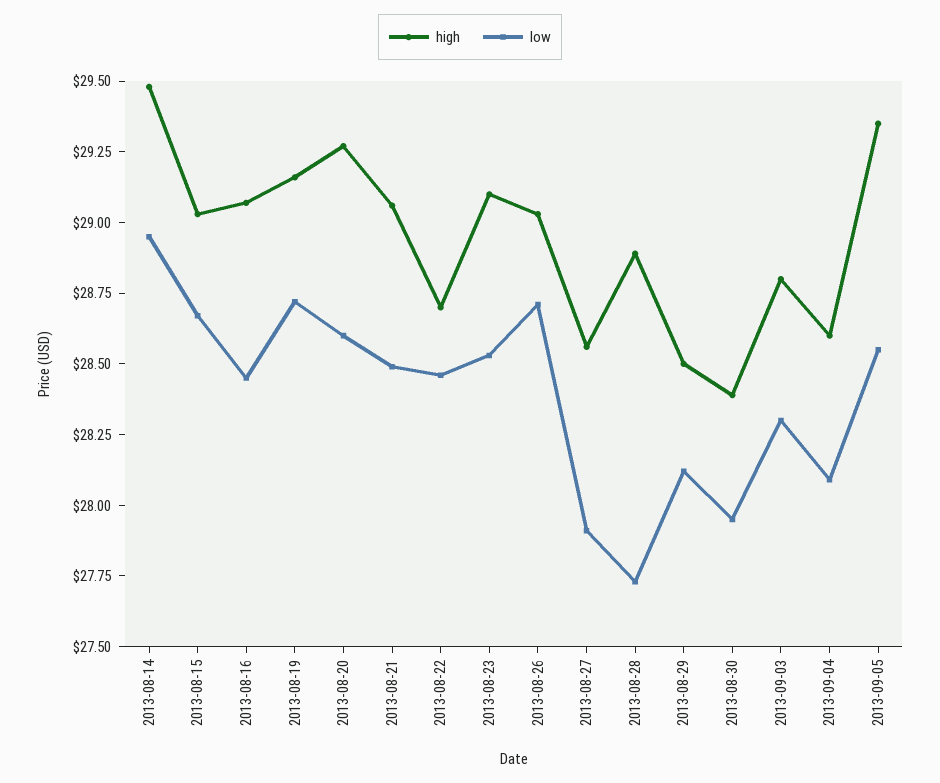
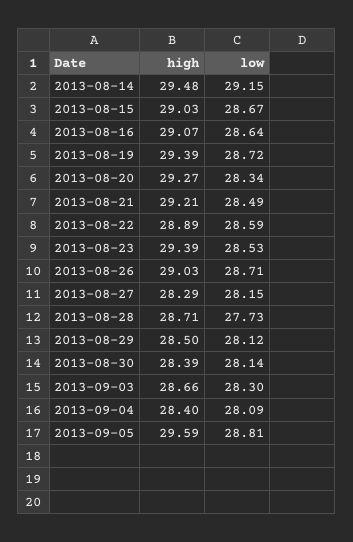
  {
    "high": {
      "2013-08-14": 29.48,
      "2013-08-15": 29.03,
      "2013-08-16": 29.07,
-     "2013-08-19": 29.15,
+     "2013-08-19": 29.39,
      "2013-08-20": 29.27,
-     "2013-08-21": 29.05,
+     "2013-08-21": 29.21,
-     "2013-08-22": 28.7,
+     "2013-08-22": 28.89,
-     "2013-08-23": 29.1,
+     "2013-08-23": 29.39,
      "2013-08-26": 29.03,
-     "2013-08-27": 28.55,
+     "2013-08-27": 28.29,
-     "2013-08-28": 28.9,
+     "2013-08-28": 28.71,
      "2013-08-29": 28.5,
      "2013-08-30": 28.39,
-     "2013-09-03": 28.8,
+     "2013-09-03": 28.66,
-     "2013-09-04": 28.6,
+     "2013-09-04": 28.4,
-     "2013-09-05": 29.35
+     "2013-09-05": 29.59
    },
    "low": {
-     "2013-08-14": 28.95,
+     "2013-08-14": 29.15,
      "2013-08-15": 28.67,
-     "2013-08-16": 28.45,
+     "2013-08-16": 28.64,
      "2013-08-19": 28.72,
-     "2013-08-20": 28.6,
+     "2013-08-20": 28.34,
      "2013-08-21": 28.49,
-     "2013-08-22": 28.45,
+     "2013-08-22": 28.59,
      "2013-08-23": 28.53,
      "2013-08-26": 28.71,
-     "2013-08-27": 27.9,
+     "2013-08-27": 28.15,
      "2013-08-28": 27.73,
      "2013-08-29": 28.12,
-     "2013-08-30": 27.95,
+     "2013-08-30": 28.14,
      "2013-09-03": 28.3,
      "2013-09-04": 28.09,
-     "2013-09-05": 28.55
+     "2013-09-05": 28.81
    }
  }

